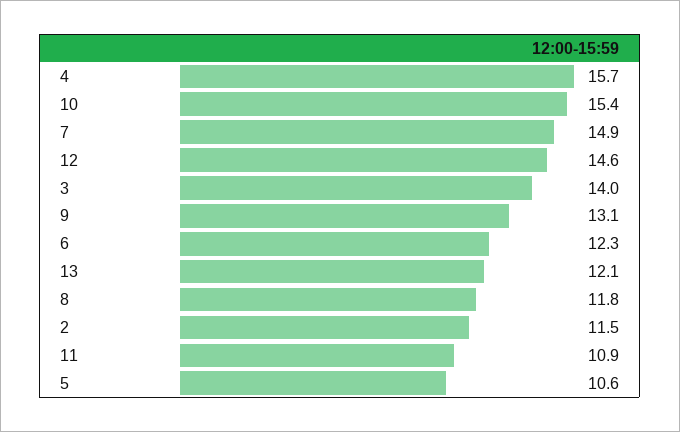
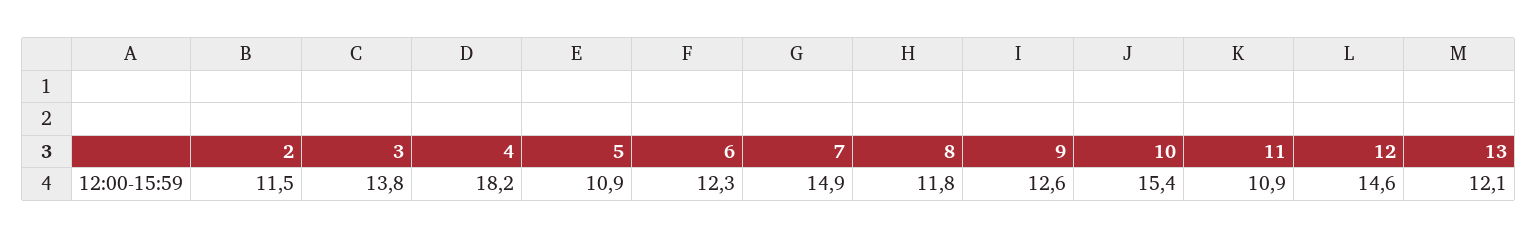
  {
-   "4": 15.7,
+   "4": 18.2,
    "10": 15.4,
    "7": 14.9,
    "12": 14.6,
-   "3": 14,
+   "3": 13.8,
-   "9": 13.1,
+   "9": 12.6,
    "6": 12.3,
    "13": 12.1,
    "8": 11.8,
    "2": 11.5,
    "11": 10.9,
-   "5": 10.6
+   "5": 10.9
  }

